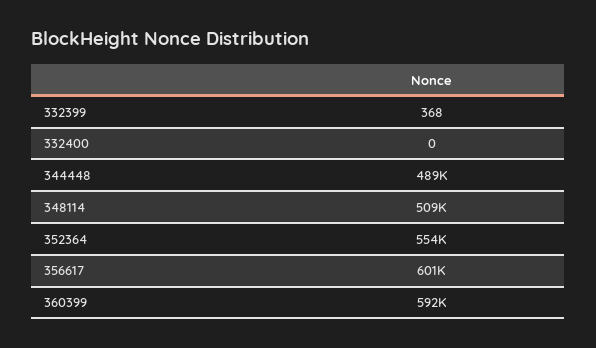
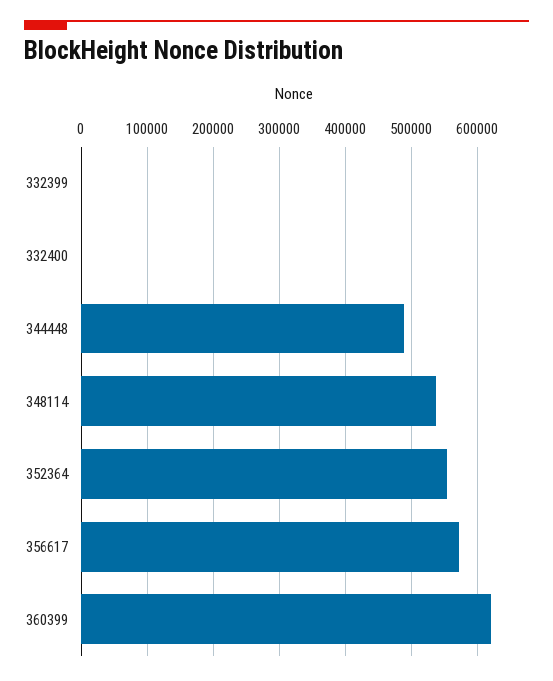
  {
    "332399": 368,
    "332400": 0,
    "344448": 489000,
-   "348114": 509000,
+   "348114": 540000,
    "352364": 554000,
-   "356617": 601000,
+   "356617": 570000,
-   "360399": 592000
+   "360399": 620000
  }

